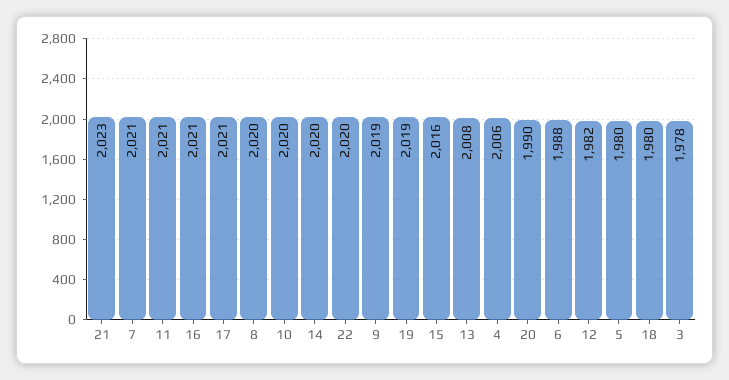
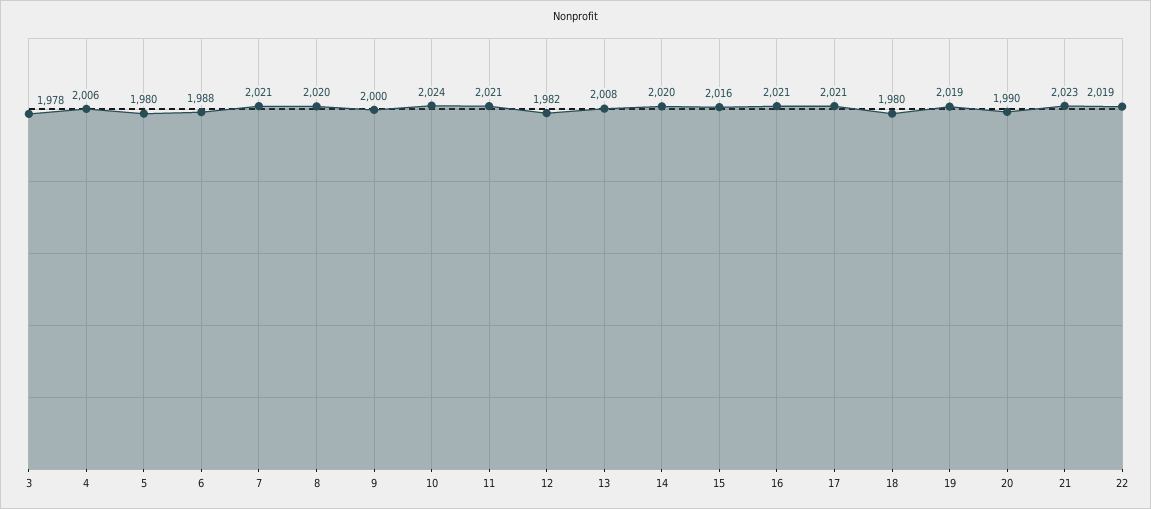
  {
    "21": 2023,
    "7": 2021,
    "11": 2021,
    "16": 2021,
    "17": 2021,
    "8": 2020,
-   "10": 2020,
+   "10": 2024,
    "14": 2020,
-   "22": 2020,
+   "22": 2019,
-   "9": 2019,
+   "9": 2000,
    "19": 2019,
    "15": 2016,
    "13": 2008,
    "4": 2006,
    "20": 1990,
    "6": 1988,
    "12": 1982,
    "5": 1980,
    "18": 1980,
    "3": 1978
  }

